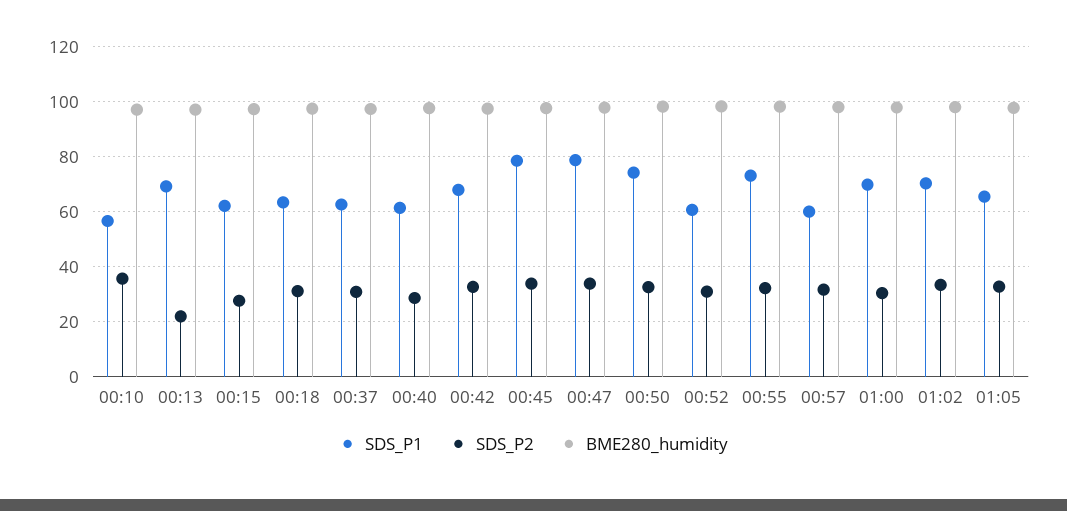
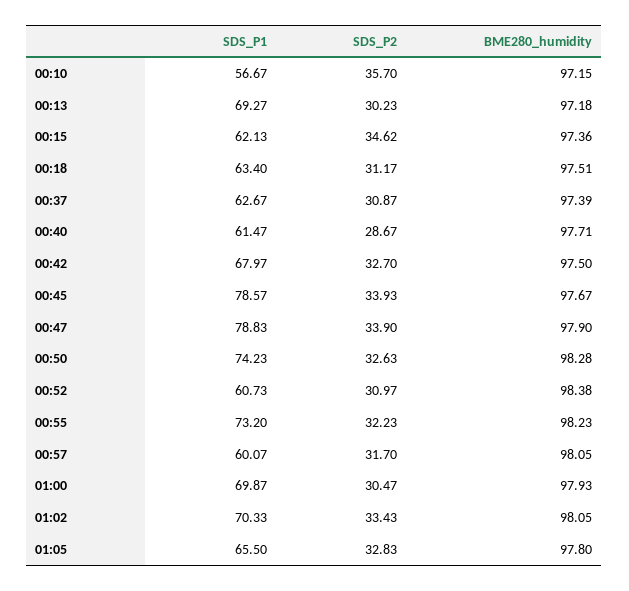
  {
    "SDS_P1": {
      "00:10": 56.67,
      "00:13": 69.27,
      "00:15": 62.13,
      "00:18": 63.4,
      "00:37": 62.67,
      "00:40": 61.47,
      "00:42": 67.97,
      "00:45": 78.57,
      "00:47": 78.83,
      "00:50": 74.23,
      "00:52": 60.73,
      "00:55": 73.2,
      "00:57": 60.07,
      "01:00": 69.87,
      "01:02": 70.33,
      "01:05": 65.5
    },
    "SDS_P2": {
      "00:10": 35.7,
-     "00:13": 22.5,
+     "00:13": 30.23,
-     "00:15": 27.5,
+     "00:15": 34.62,
      "00:18": 31.17,
      "00:37": 30.87,
      "00:40": 28.67,
      "00:42": 32.7,
      "00:45": 33.93,
      "00:47": 33.9,
      "00:50": 32.63,
      "00:52": 30.97,
      "00:55": 32.23,
      "00:57": 31.7,
      "01:00": 30.47,
      "01:02": 33.43,
      "01:05": 32.83
    },
    "BME280_humidity": {
      "00:10": 97.15,
      "00:13": 97.18,
      "00:15": 97.36,
      "00:18": 97.51,
      "00:37": 97.39,
      "00:40": 97.71,
      "00:42": 97.5,
      "00:45": 97.67,
      "00:47": 97.9,
      "00:50": 98.28,
      "00:52": 98.38,
      "00:55": 98.23,
      "00:57": 98.05,
      "01:00": 97.93,
      "01:02": 98.05,
      "01:05": 97.8
    }
  }

